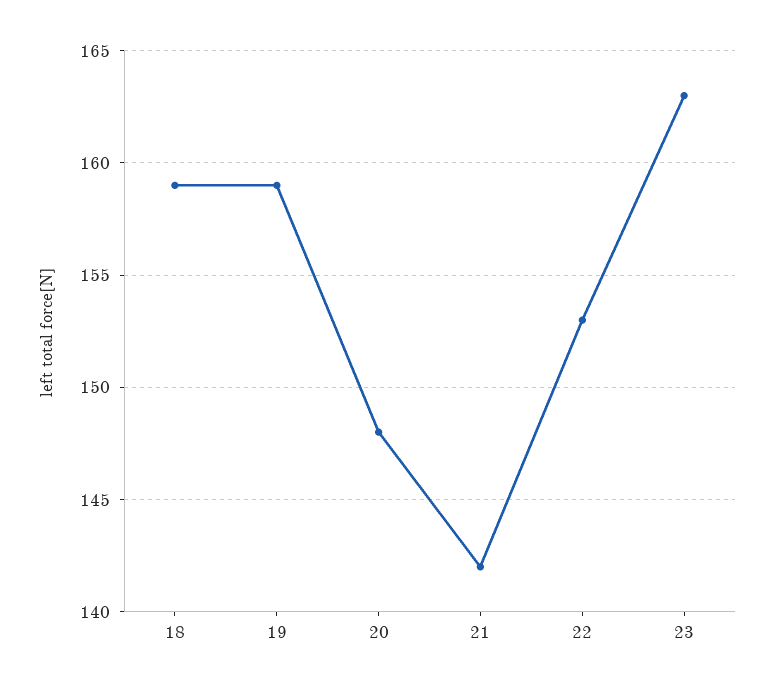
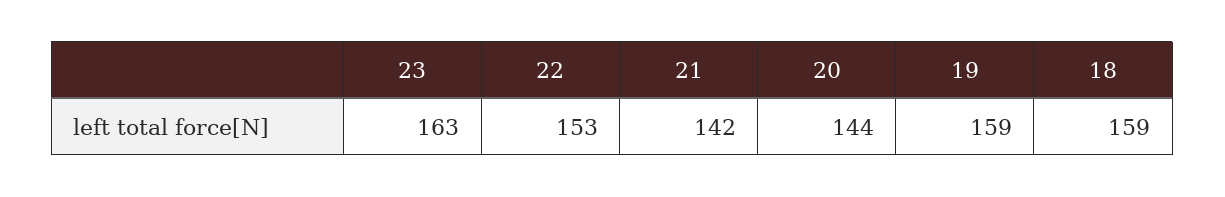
  {
    "18": 159,
    "19": 159,
-   "20": 148,
+   "20": 144,
    "21": 142,
    "22": 153,
    "23": 163
  }

